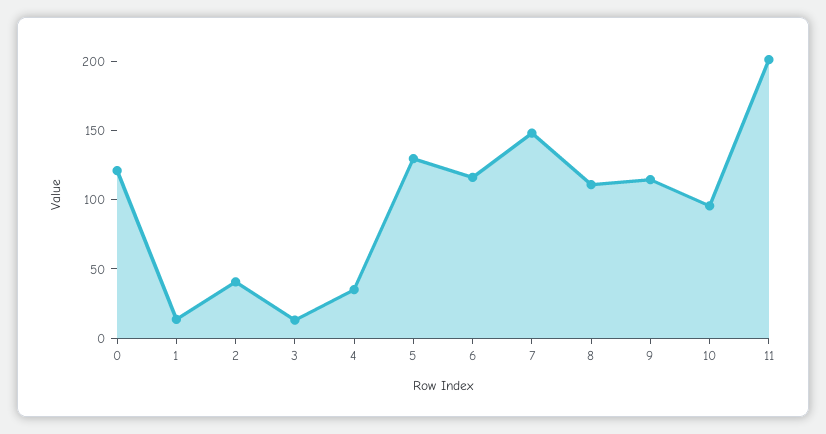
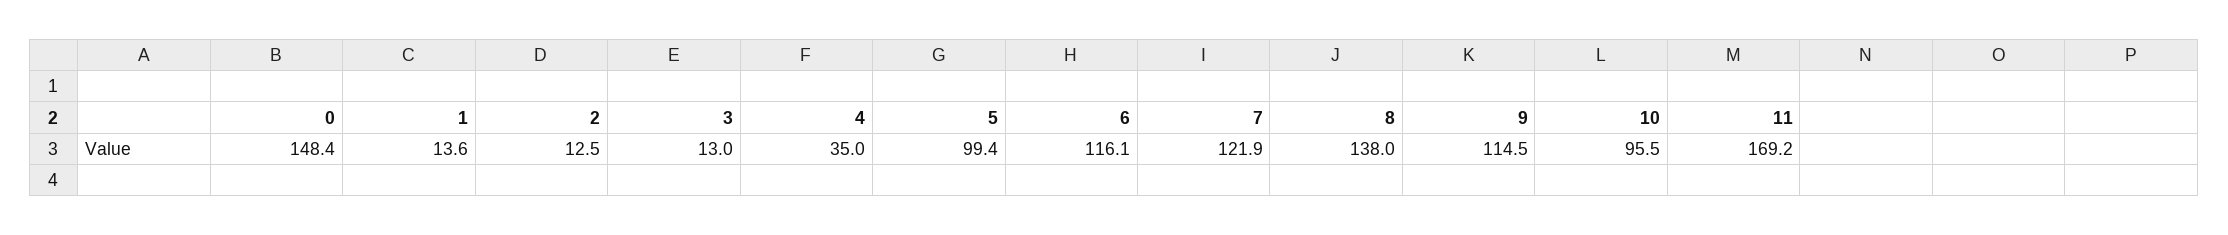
  {
-   "0": 120,
+   "0": 148.4,
    "1": 13.6,
-   "2": 40,
+   "2": 12.5,
    "3": 13,
    "4": 35,
-   "5": 130,
+   "5": 99.4,
    "6": 116.1,
-   "7": 150,
+   "7": 121.9,
-   "8": 110,
+   "8": 138,
    "9": 114.5,
    "10": 95.5,
-   "11": 200
+   "11": 169.2
  }

